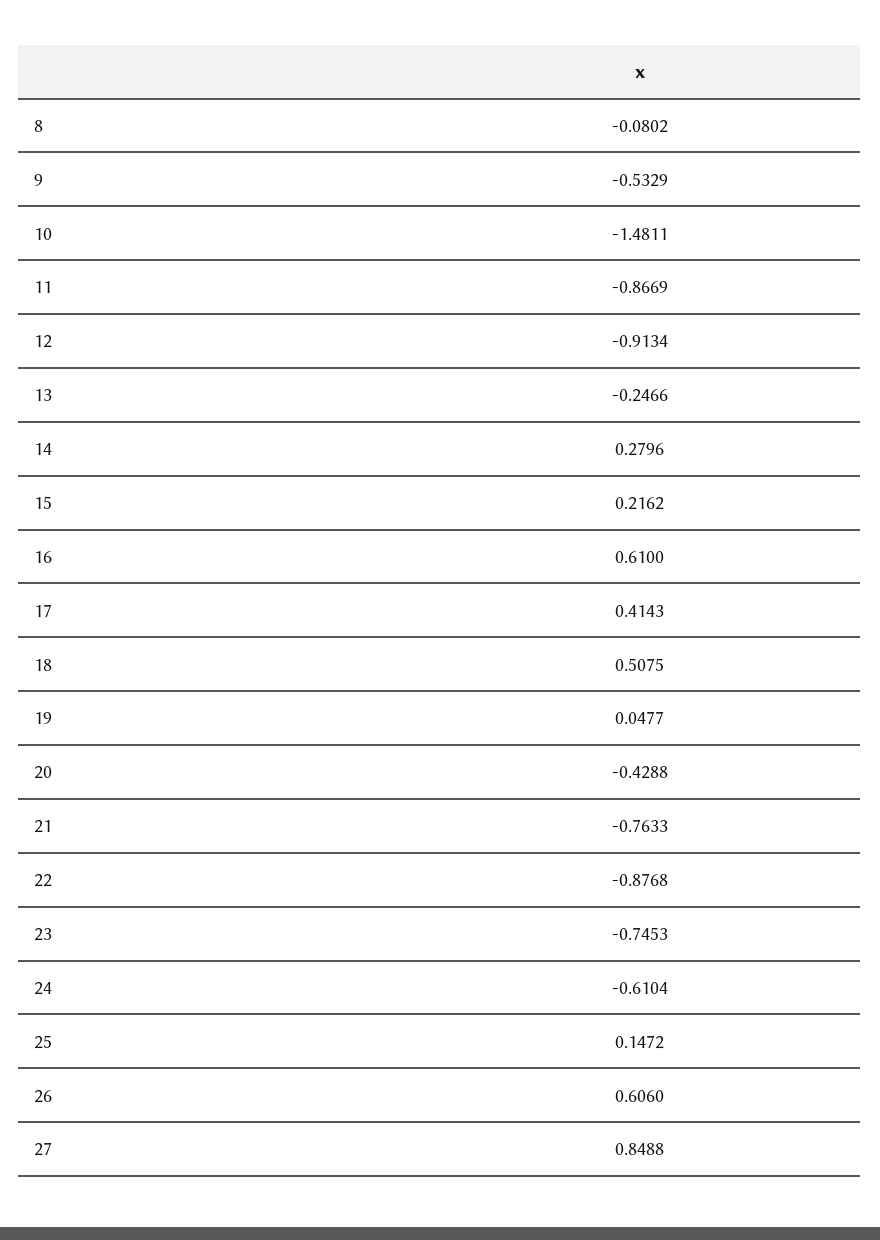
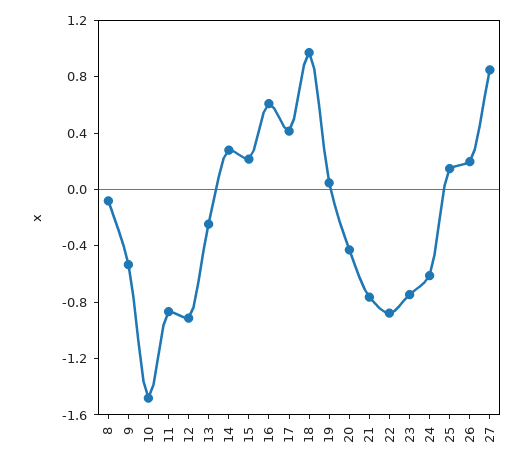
  {
    "8": -0.0802,
    "9": -0.5329,
    "10": -1.4811,
    "11": -0.8669,
    "12": -0.9134,
    "13": -0.2466,
    "14": 0.2796,
    "15": 0.2162,
    "16": 0.61,
    "17": 0.4143,
-   "18": 0.5075,
+   "18": 1,
    "19": 0.0477,
    "20": -0.4288,
    "21": -0.7633,
    "22": -0.8768,
    "23": -0.7453,
    "24": -0.6104,
    "25": 0.1472,
-   "26": 0.606,
+   "26": 0.2,
    "27": 0.8488
  }

